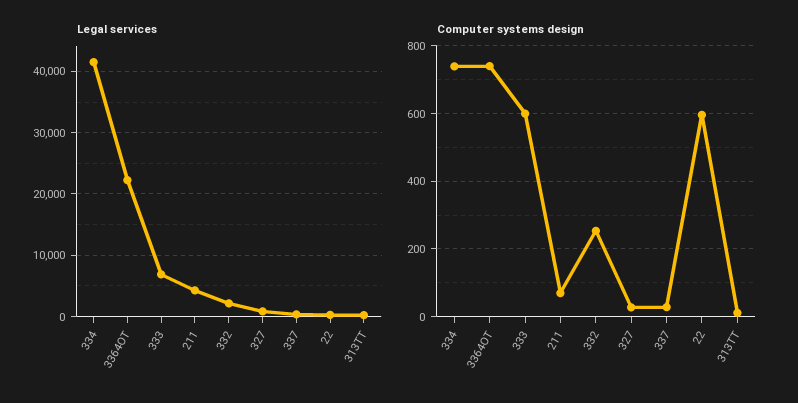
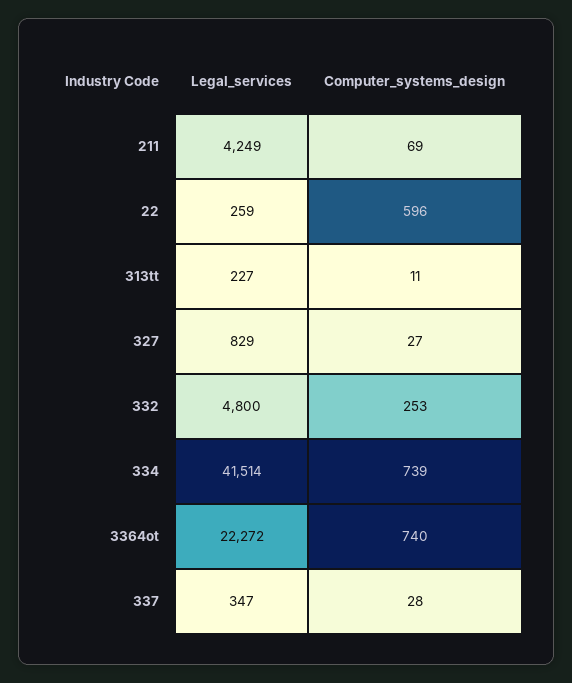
  {
    "Legal services": {
      "334": 41514,
      "3364OT": 22272,
-     "333": 7000,
      "211": 4249,
-     "332": 2000,
+     "332": 4800,
      "327": 829,
      "337": 347,
      "22": 259,
      "313TT": 227
    },
    "Computer systems design": {
      "334": 739,
      "3364OT": 740,
-     "333": 600,
      "211": 69,
      "332": 253,
      "327": 27,
      "337": 28,
      "22": 596,
      "313TT": 11
    }
  }

